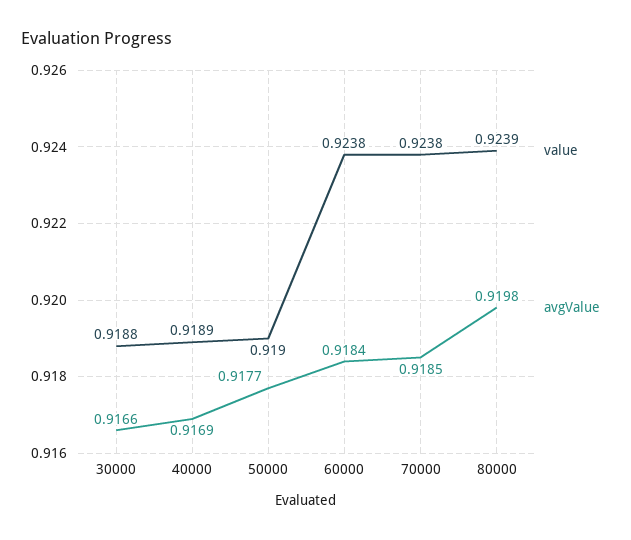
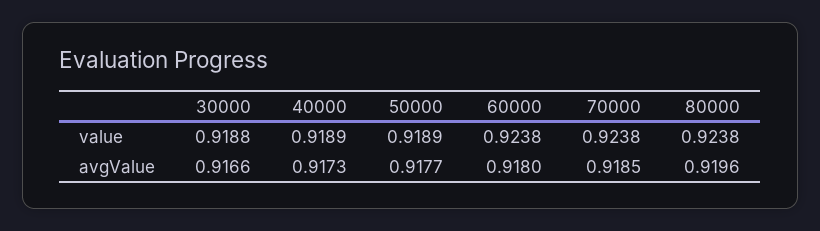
  {
    "value": {
      "30000": 0.9188,
      "40000": 0.9189,
-     "50000": 0.919,
+     "50000": 0.9189,
      "60000": 0.9238,
      "70000": 0.9238,
-     "80000": 0.9239
+     "80000": 0.9238
    },
    "avgValue": {
      "30000": 0.9166,
-     "40000": 0.9169,
+     "40000": 0.9173,
      "50000": 0.9177,
-     "60000": 0.9184,
+     "60000": 0.918,
      "70000": 0.9185,
-     "80000": 0.9198
+     "80000": 0.9196
    }
  }

